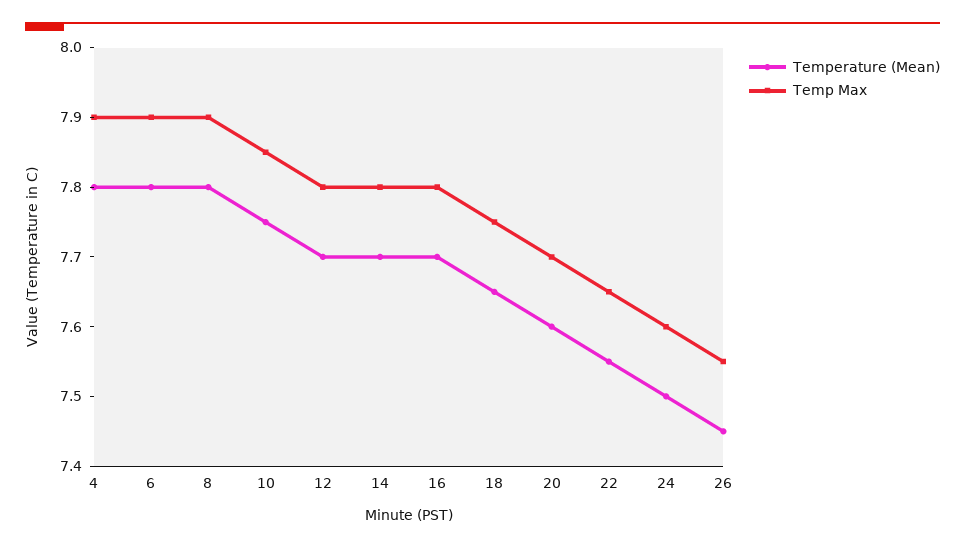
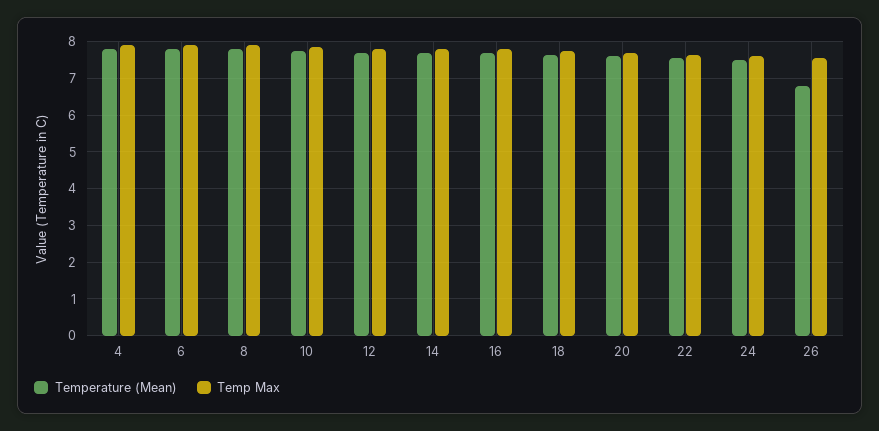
  {
    "Temperature (Mean)": {
      "4": 7.8,
      "6": 7.8,
      "8": 7.8,
      "10": 7.75,
      "12": 7.7,
      "14": 7.7,
      "16": 7.7,
      "18": 7.65,
      "20": 7.6,
      "22": 7.55,
      "24": 7.5,
-     "26": 7.45
+     "26": 6.8
    },
    "Temp Max": {
      "4": 7.9,
      "6": 7.9,
      "8": 7.9,
      "10": 7.85,
      "12": 7.8,
      "14": 7.8,
      "16": 7.8,
      "18": 7.75,
      "20": 7.7,
      "22": 7.65,
      "24": 7.6,
      "26": 7.55
    }
  }

